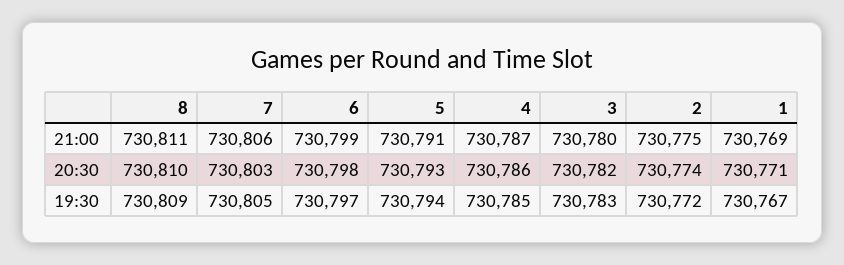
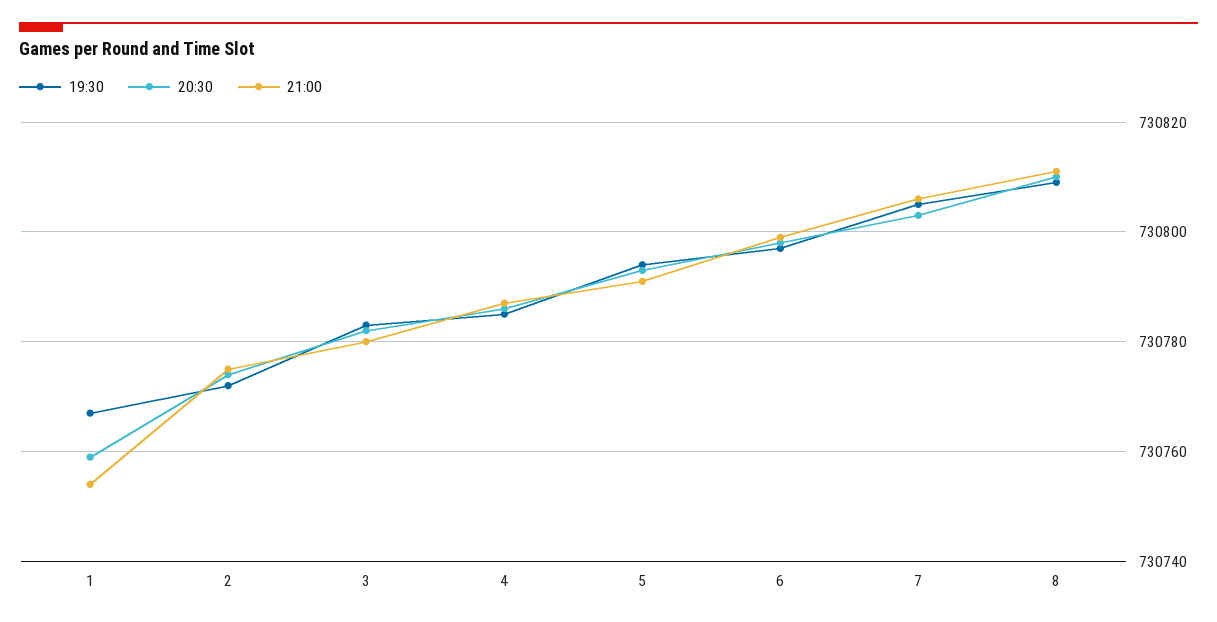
  {
    "21:00": {
      "8": 730811,
      "7": 730806,
      "6": 730799,
      "5": 730791,
      "4": 730787,
      "3": 730780,
      "2": 730775,
-     "1": 730769
+     "1": 730755
    },
    "20:30": {
      "8": 730810,
      "7": 730803,
      "6": 730798,
      "5": 730793,
      "4": 730786,
      "3": 730782,
      "2": 730774,
-     "1": 730771
+     "1": 730760
    },
    "19:30": {
      "8": 730809,
      "7": 730805,
      "6": 730797,
      "5": 730794,
      "4": 730785,
      "3": 730783,
      "2": 730772,
      "1": 730767
    }
  }

